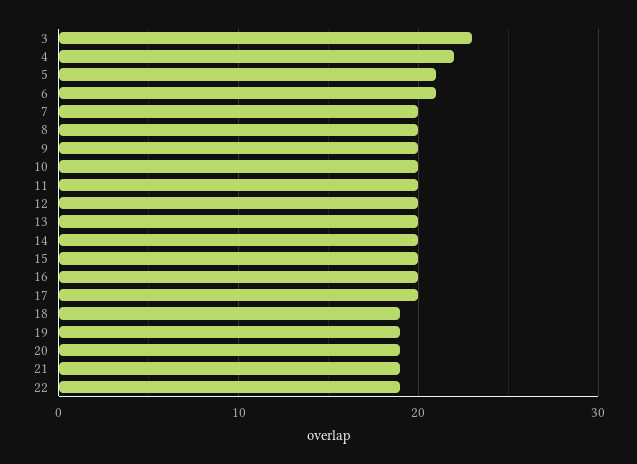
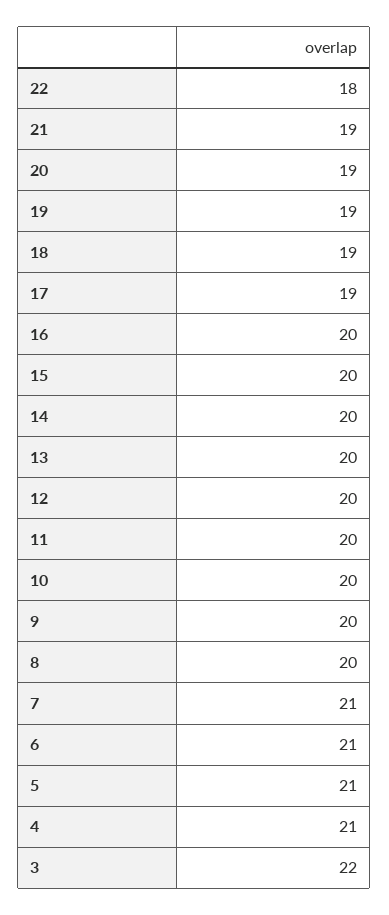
  {
-   "3": 23,
+   "3": 22,
-   "4": 22,
+   "4": 21,
    "5": 21,
    "6": 21,
-   "7": 20,
+   "7": 21,
    "8": 20,
    "9": 20,
    "10": 20,
    "11": 20,
    "12": 20,
    "13": 20,
    "14": 20,
    "15": 20,
    "16": 20,
-   "17": 20,
+   "17": 19,
    "18": 19,
    "19": 19,
    "20": 19,
    "21": 19,
-   "22": 19
+   "22": 18
  }

